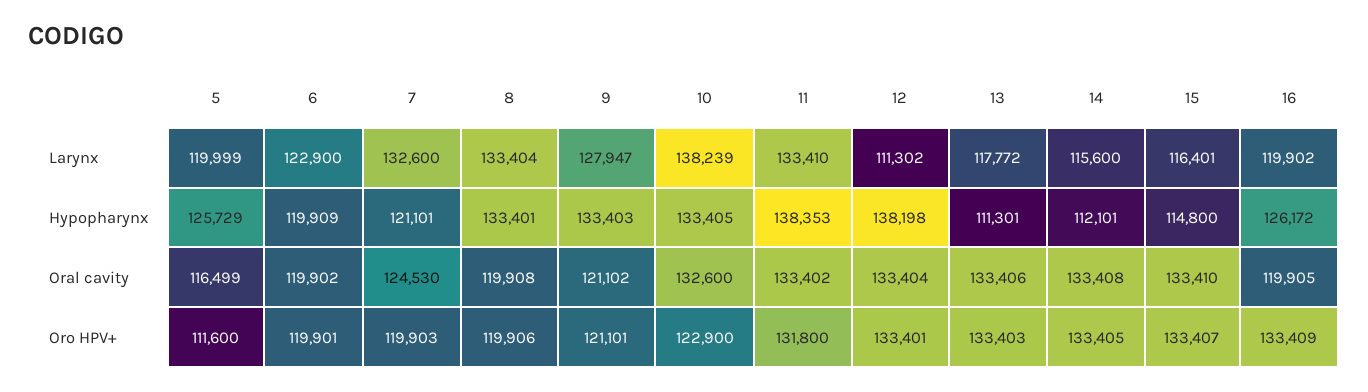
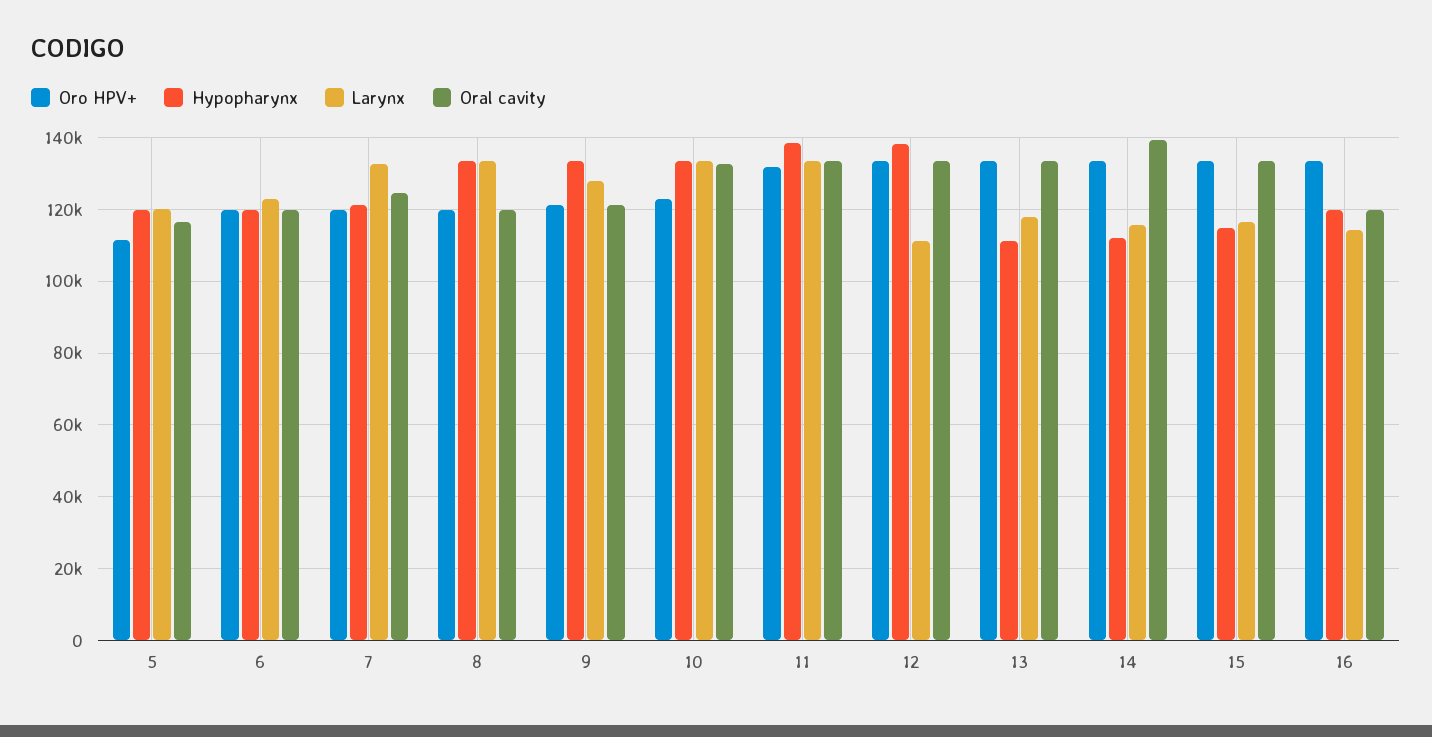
  {
    "Larynx": {
      "5": 119999,
      "6": 122900,
      "7": 132600,
      "8": 133404,
      "9": 127947,
-     "10": 138239,
+     "10": 134000,
      "11": 133410,
      "12": 111302,
      "13": 117772,
      "14": 115600,
      "15": 116401,
-     "16": 119902
+     "16": 114000
    },
    "Hypopharynx": {
-     "5": 125729,
+     "5": 120000,
      "6": 119909,
      "7": 121101,
      "8": 133401,
      "9": 133403,
      "10": 133405,
      "11": 138353,
      "12": 138198,
      "13": 111301,
      "14": 112101,
      "15": 114800,
-     "16": 126172
+     "16": 120000
    },
    "Oral cavity": {
      "5": 116499,
      "6": 119902,
      "7": 124530,
      "8": 119908,
      "9": 121102,
      "10": 132600,
      "11": 133402,
      "12": 133404,
      "13": 133406,
-     "14": 133408,
+     "14": 140000,
      "15": 133410,
      "16": 119905
    },
    "Oro HPV+": {
      "5": 111600,
      "6": 119901,
      "7": 119903,
      "8": 119906,
      "9": 121101,
      "10": 122900,
      "11": 131800,
      "12": 133401,
      "13": 133403,
      "14": 133405,
      "15": 133407,
      "16": 133409
    }
  }

